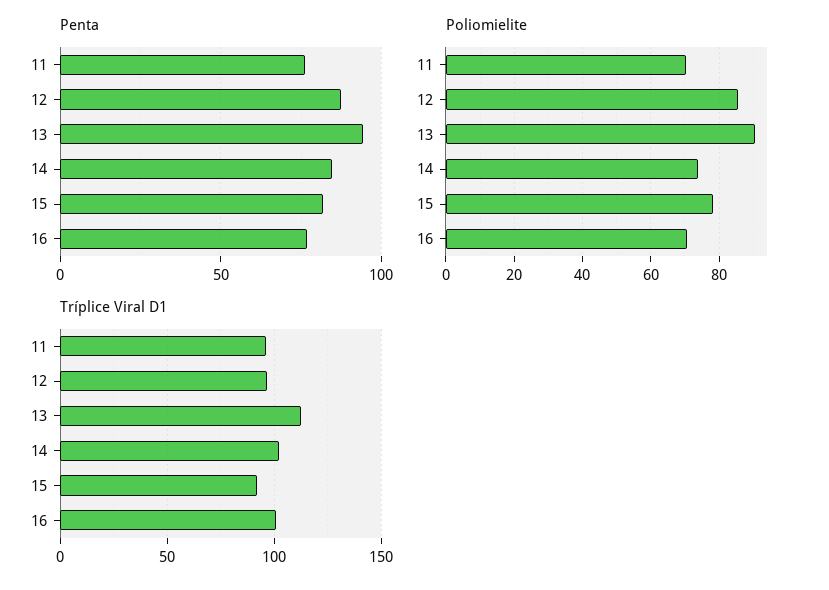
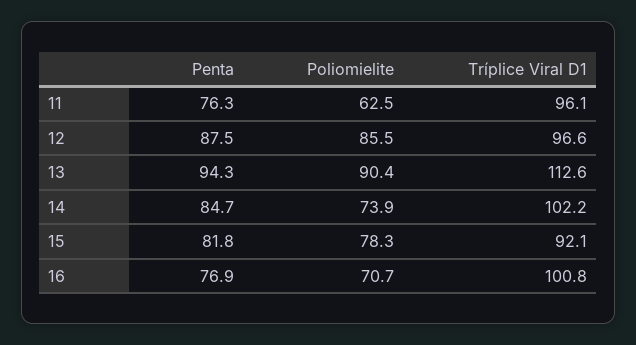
  {
    "Penta": {
      "11": 76.3,
      "12": 87.5,
      "13": 94.3,
      "14": 84.7,
      "15": 81.8,
      "16": 76.9
    },
    "Poliomielite": {
-     "11": 70,
+     "11": 62.5,
      "12": 85.5,
      "13": 90.4,
      "14": 73.9,
      "15": 78.3,
      "16": 70.7
    },
    "Tríplice Viral D1": {
      "11": 96.1,
      "12": 96.6,
      "13": 112.6,
      "14": 102.2,
      "15": 92.1,
      "16": 100.8
    }
  }

